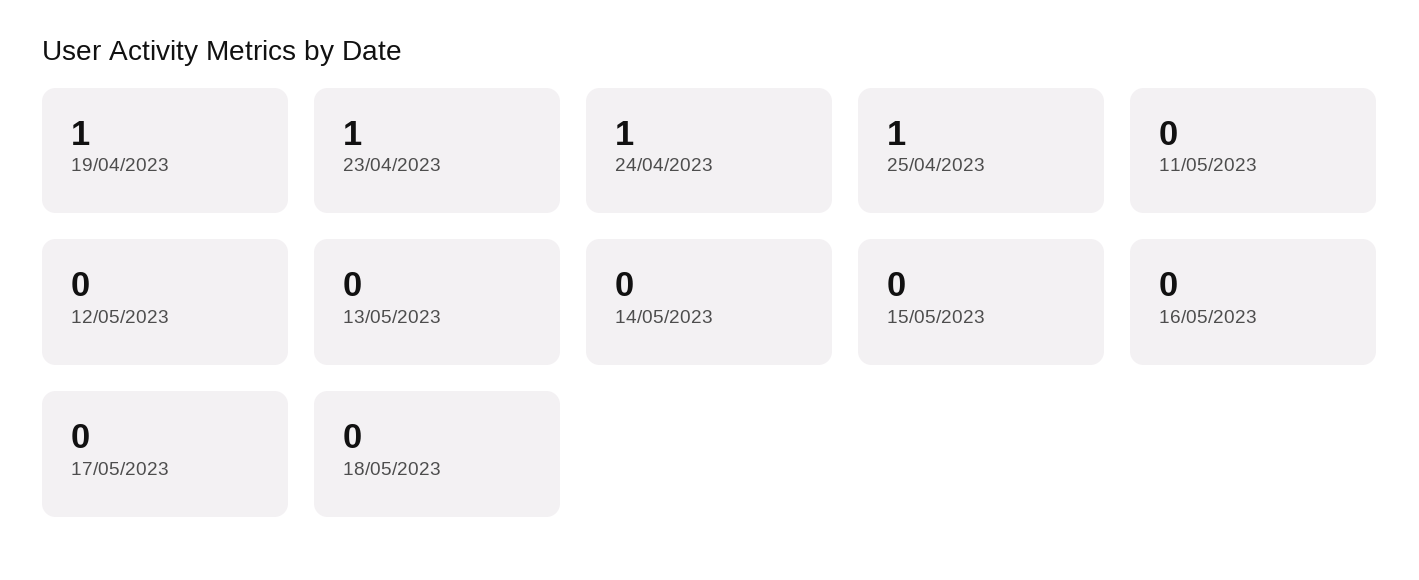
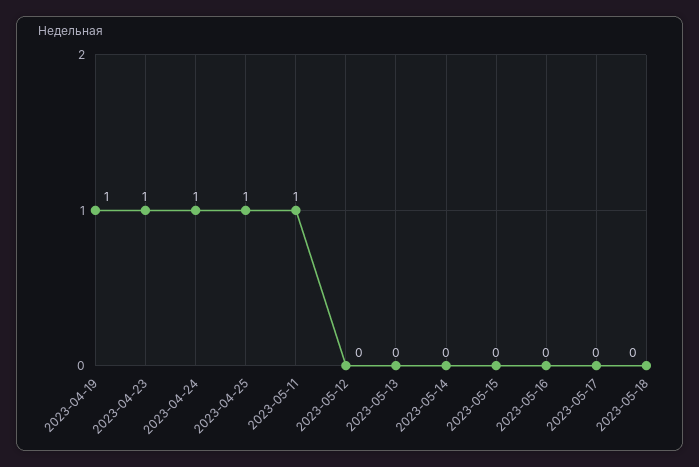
  {
    "19/04/2023": 1,
    "23/04/2023": 1,
    "24/04/2023": 1,
    "25/04/2023": 1,
-   "11/05/2023": 0,
+   "11/05/2023": 1,
    "12/05/2023": 0,
    "13/05/2023": 0,
    "14/05/2023": 0,
    "15/05/2023": 0,
    "16/05/2023": 0,
    "17/05/2023": 0,
    "18/05/2023": 0
  }

